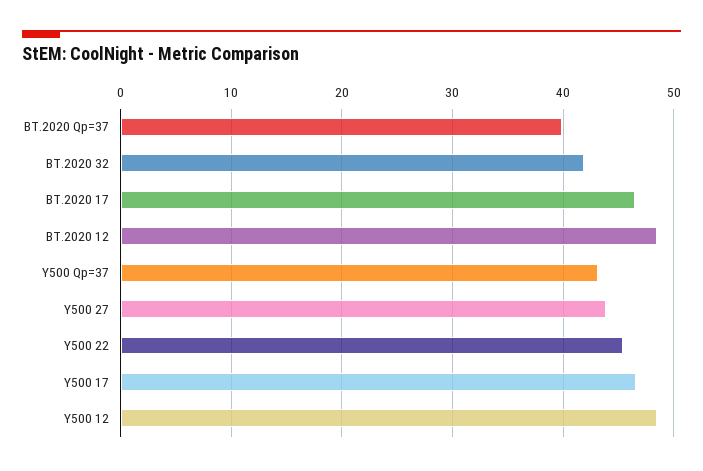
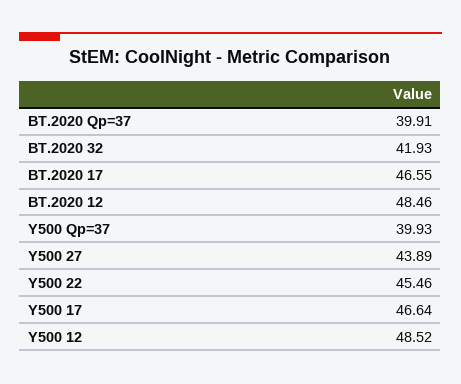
  {
    "BT.2020 Qp=37": 39.91,
    "BT.2020 32": 41.93,
    "BT.2020 17": 46.55,
    "BT.2020 12": 48.46,
-   "Y500 Qp=37": 43,
+   "Y500 Qp=37": 39.93,
    "Y500 27": 43.89,
    "Y500 22": 45.46,
    "Y500 17": 46.64,
    "Y500 12": 48.52
  }

